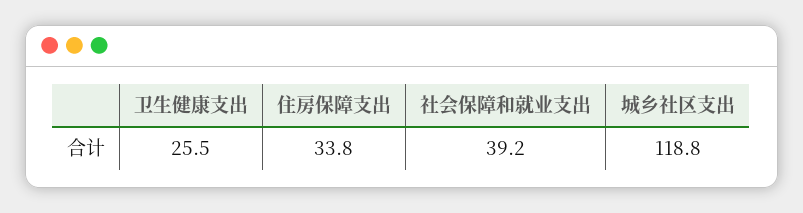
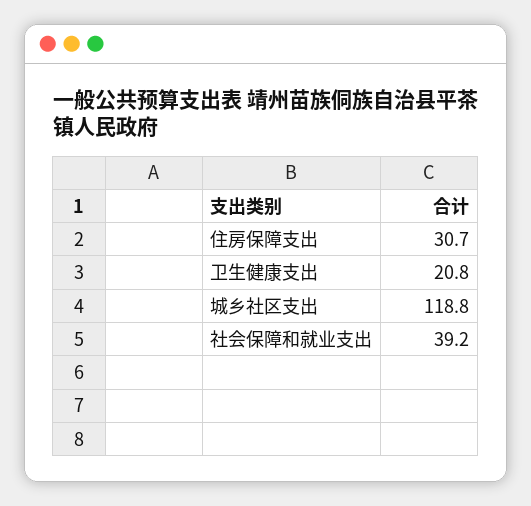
  {
-   "卫生健康支出": 25.5,
+   "卫生健康支出": 20.8,
-   "住房保障支出": 33.8,
+   "住房保障支出": 30.7,
    "社会保障和就业支出": 39.2,
    "城乡社区支出": 118.8
  }

